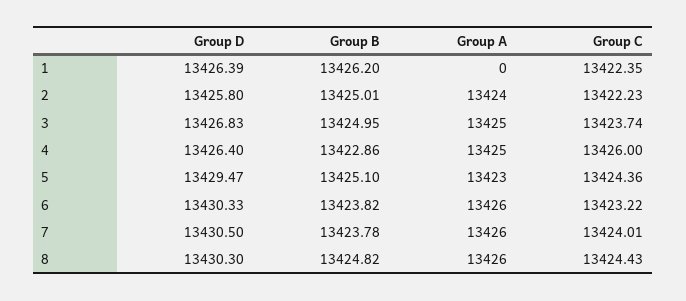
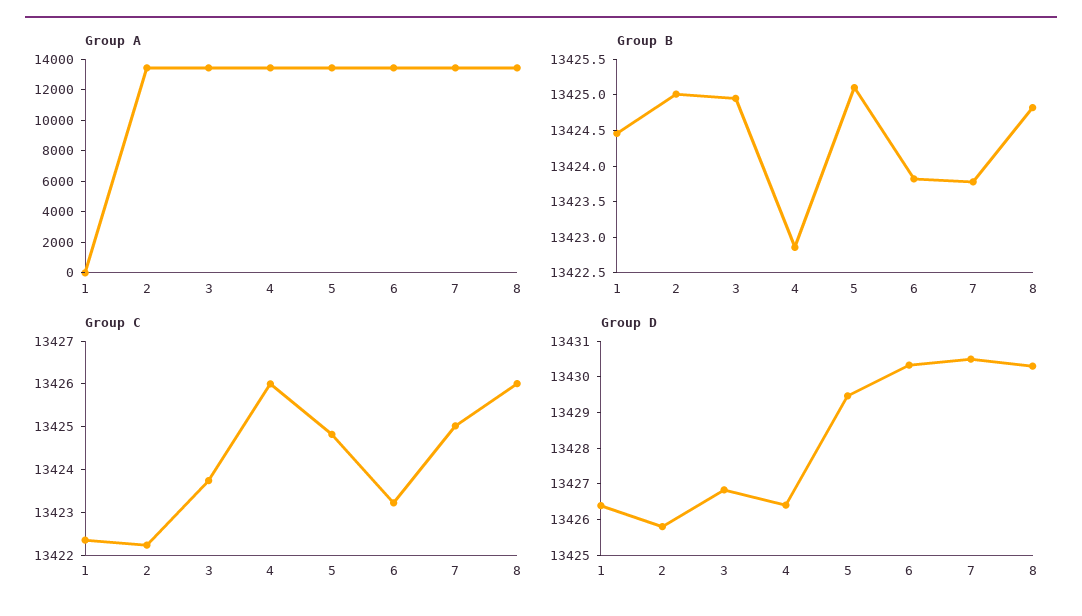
  {
    "Group D": {
      "1": 13426.39,
      "2": 13425.8,
      "3": 13426.83,
      "4": 13426.4,
      "5": 13429.47,
      "6": 13430.33,
      "7": 13430.5,
      "8": 13430.3
    },
    "Group B": {
-     "1": 13426.2,
+     "1": 13424.5,
      "2": 13425.01,
      "3": 13424.95,
      "4": 13422.86,
      "5": 13425.1,
      "6": 13423.82,
      "7": 13423.78,
      "8": 13424.82
    },
    "Group A": {
      "1": 0,
      "2": 13424,
      "3": 13425,
      "4": 13425,
      "5": 13423,
      "6": 13426,
      "7": 13426,
      "8": 13426
    },
    "Group C": {
      "1": 13422.35,
      "2": 13422.23,
      "3": 13423.74,
      "4": 13426,
-     "5": 13424.36,
+     "5": 13424.8,
      "6": 13423.22,
-     "7": 13424.01,
+     "7": 13425,
-     "8": 13424.43
+     "8": 13426
    }
  }

